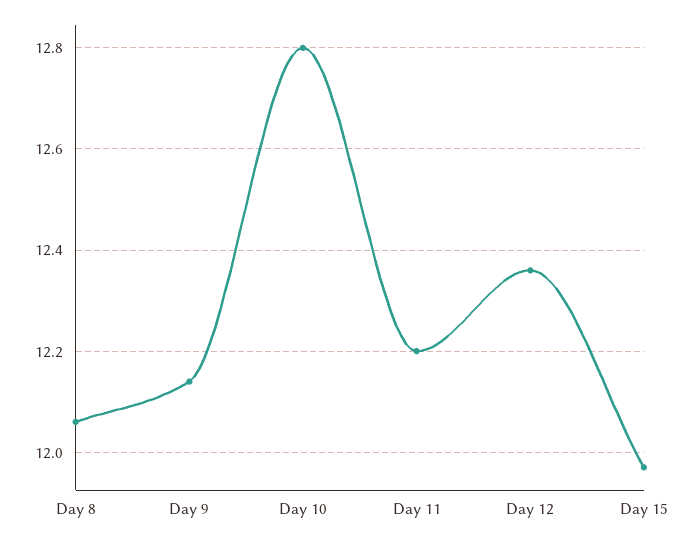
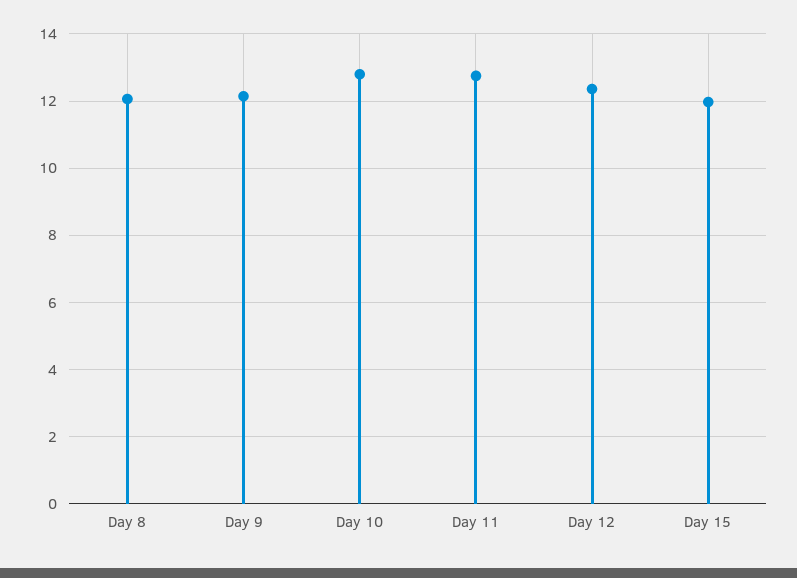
  {
    "Day 8": 12.05,
    "Day 9": 12.15,
    "Day 10": 12.8,
-   "Day 11": 12.2,
+   "Day 11": 12.8,
    "Day 12": 12.35,
    "Day 15": 11.95
  }

